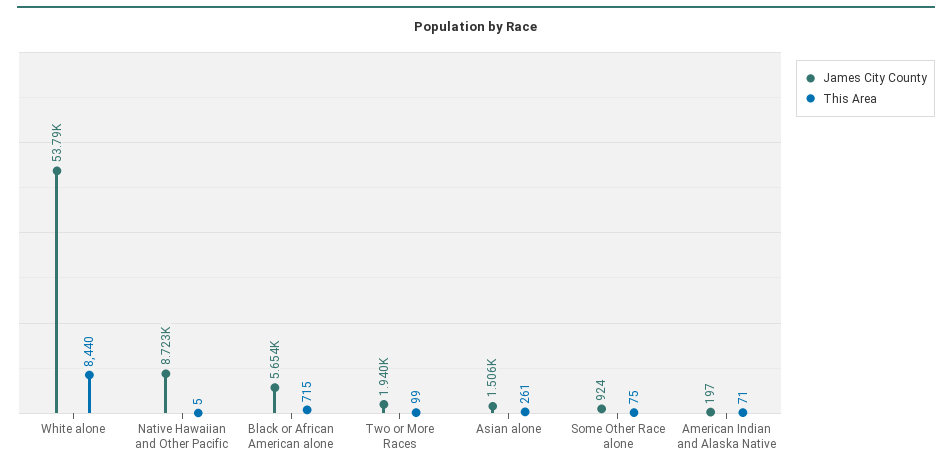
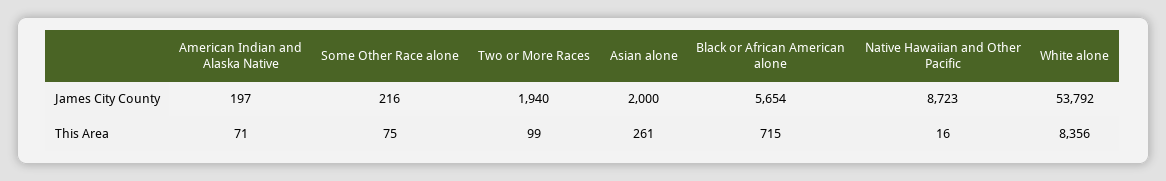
  {
    "James City County": {
      "White alone": 53792,
      "Native Hawaiian and Other Pacific": 8723,
      "Black or African American alone": 5654,
      "Two or More Races": 1940,
-     "Asian alone": 1506,
+     "Asian alone": 2000,
-     "Some Other Race alone": 924,
+     "Some Other Race alone": 216,
      "American Indian and Alaska Native": 197
    },
    "This Area": {
-     "White alone": 8440,
+     "White alone": 8356,
-     "Native Hawaiian and Other Pacific": 5,
+     "Native Hawaiian and Other Pacific": 16,
      "Black or African American alone": 715,
      "Two or More Races": 99,
      "Asian alone": 261,
      "Some Other Race alone": 75,
      "American Indian and Alaska Native": 71
    }
  }

